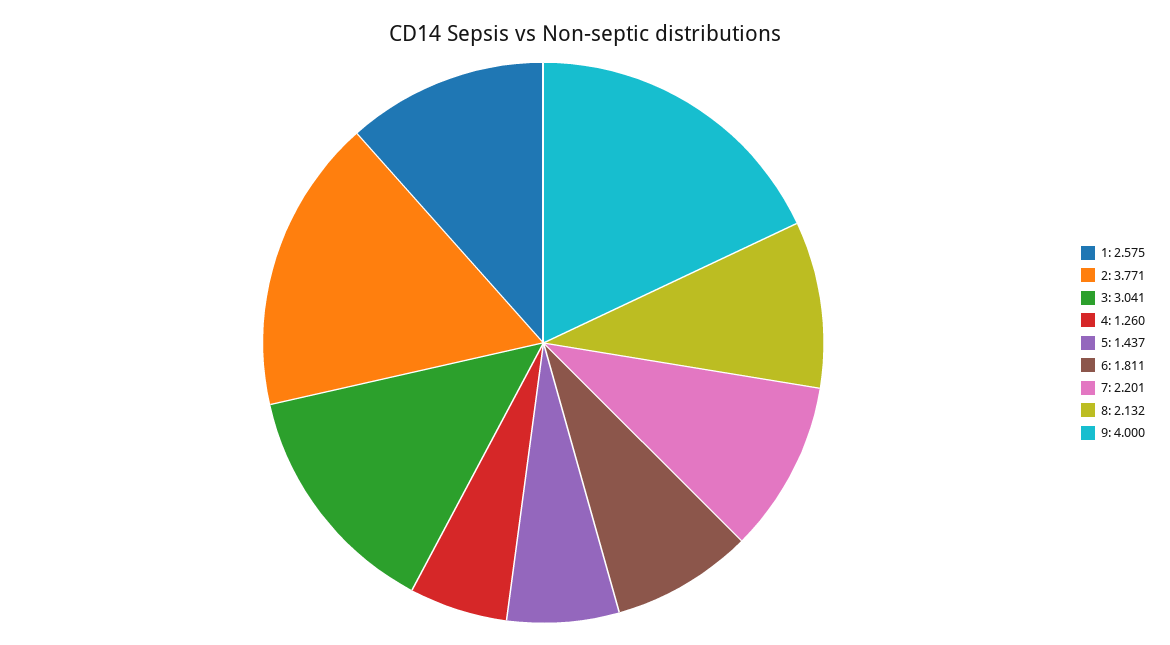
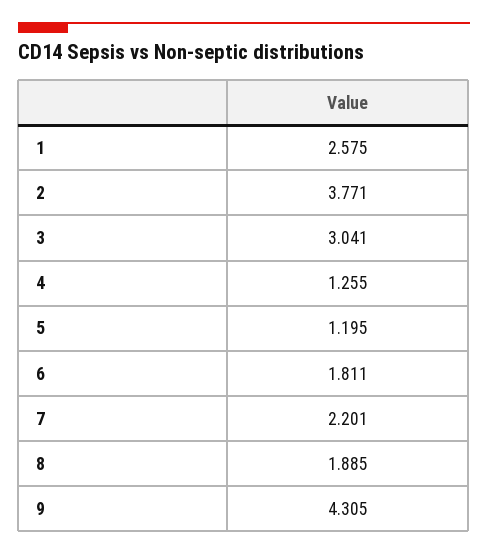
  {
    "1": 2.575,
    "2": 3.771,
    "3": 3.041,
-   "4": 1.26,
+   "4": 1.255,
-   "5": 1.437,
+   "5": 1.195,
    "6": 1.811,
    "7": 2.201,
-   "8": 2.132,
+   "8": 1.885,
-   "9": 4
+   "9": 4.305
  }

